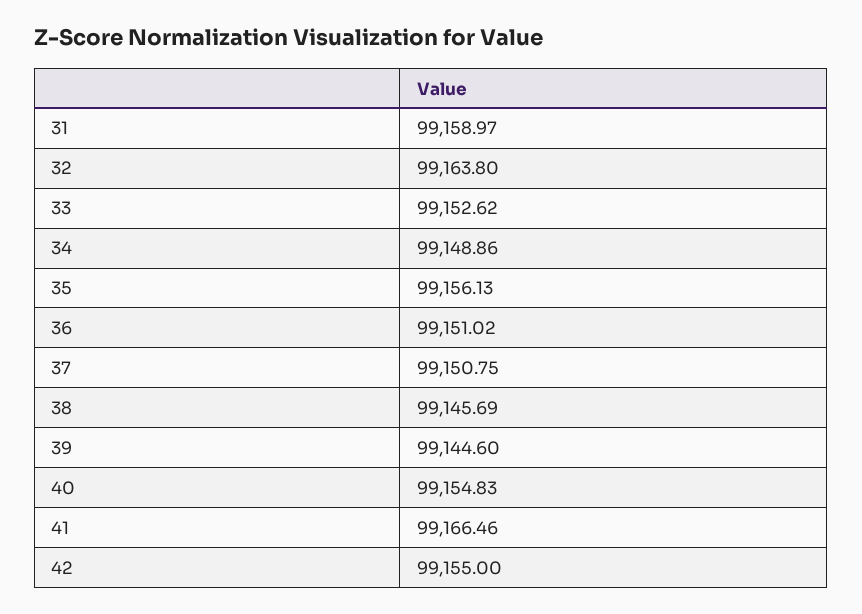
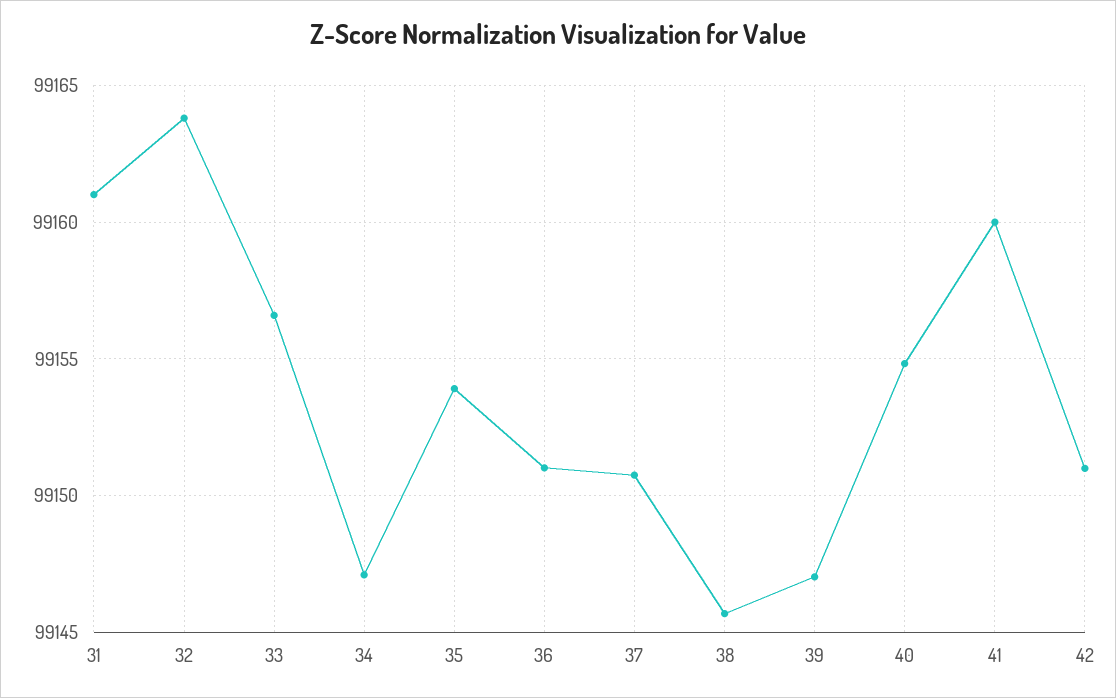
  {
-   "31": 99158.97,
+   "31": 99161,
    "32": 99163.8,
-   "33": 99152.62,
+   "33": 99156.5,
-   "34": 99148.86,
+   "34": 99147,
-   "35": 99156.13,
+   "35": 99154,
    "36": 99151.02,
    "37": 99150.75,
    "38": 99145.69,
-   "39": 99144.6,
+   "39": 99147,
    "40": 99154.83,
-   "41": 99166.46,
+   "41": 99160,
-   "42": 99155
+   "42": 99151
  }

